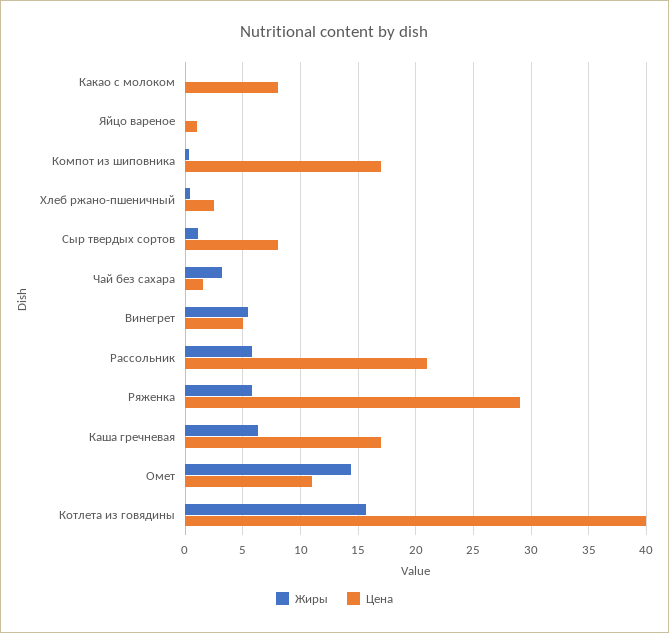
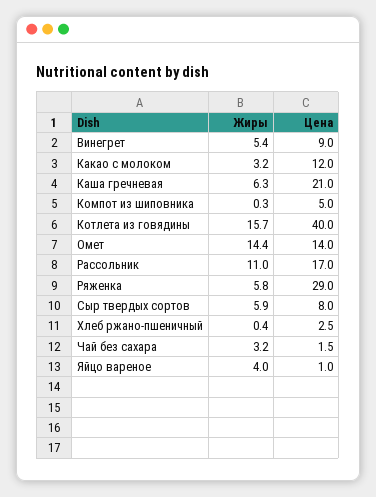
  {
    "Жиры": {
-     "Какао с молоком": 0,
+     "Какао с молоком": 3.2,
-     "Яйцо вареное": 0,
+     "Яйцо вареное": 4,
      "Компот из шиповника": 0.3,
      "Хлеб ржано-пшеничный": 0.4,
-     "Сыр твердых сортов": 1,
+     "Сыр твердых сортов": 5.9,
      "Чай без сахара": 3.2,
      "Винегрет": 5.4,
-     "Рассольник": 6,
+     "Рассольник": 11,
      "Ряженка": 5.8,
      "Каша гречневая": 6.3,
      "Омет": 14.4,
      "Котлета из говядины": 15.7
    },
    "Цена": {
-     "Какао с молоком": 8,
+     "Какао с молоком": 12,
      "Яйцо вареное": 1,
-     "Компот из шиповника": 17,
+     "Компот из шиповника": 5,
      "Хлеб ржано-пшеничный": 2.5,
      "Сыр твердых сортов": 8,
      "Чай без сахара": 1.5,
-     "Винегрет": 5,
+     "Винегрет": 9,
-     "Рассольник": 21,
+     "Рассольник": 17,
      "Ряженка": 29,
-     "Каша гречневая": 17,
+     "Каша гречневая": 21,
-     "Омет": 11,
+     "Омет": 14,
      "Котлета из говядины": 40
    }
  }

